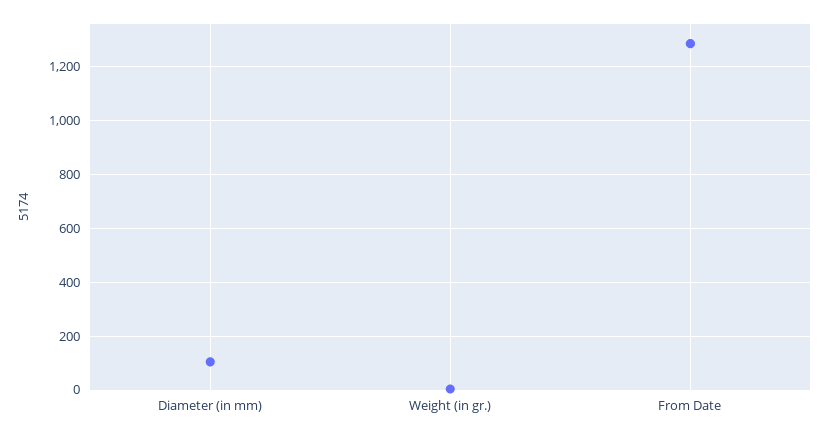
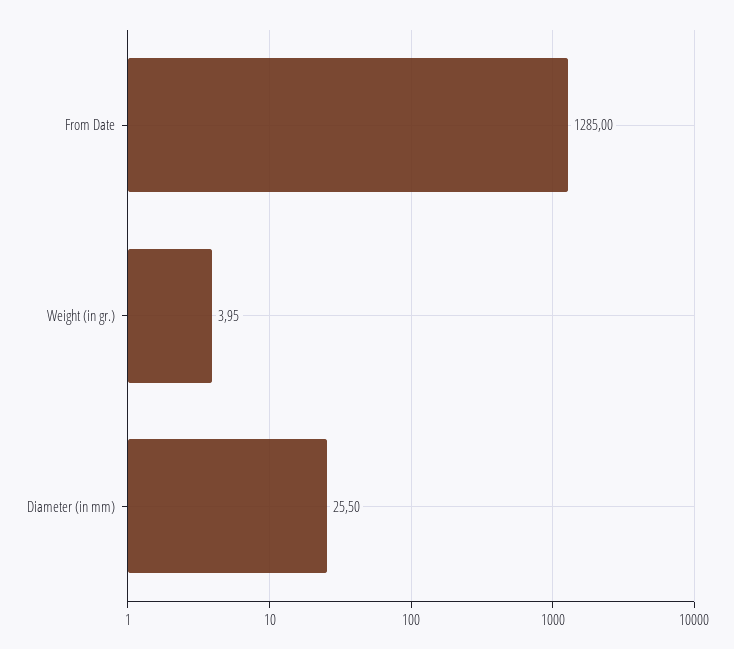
  {
-   "Diameter (in mm)": 100,
+   "Diameter (in mm)": 25.5,
    "Weight (in gr.)": 3.95,
    "From Date": 1285
  }

